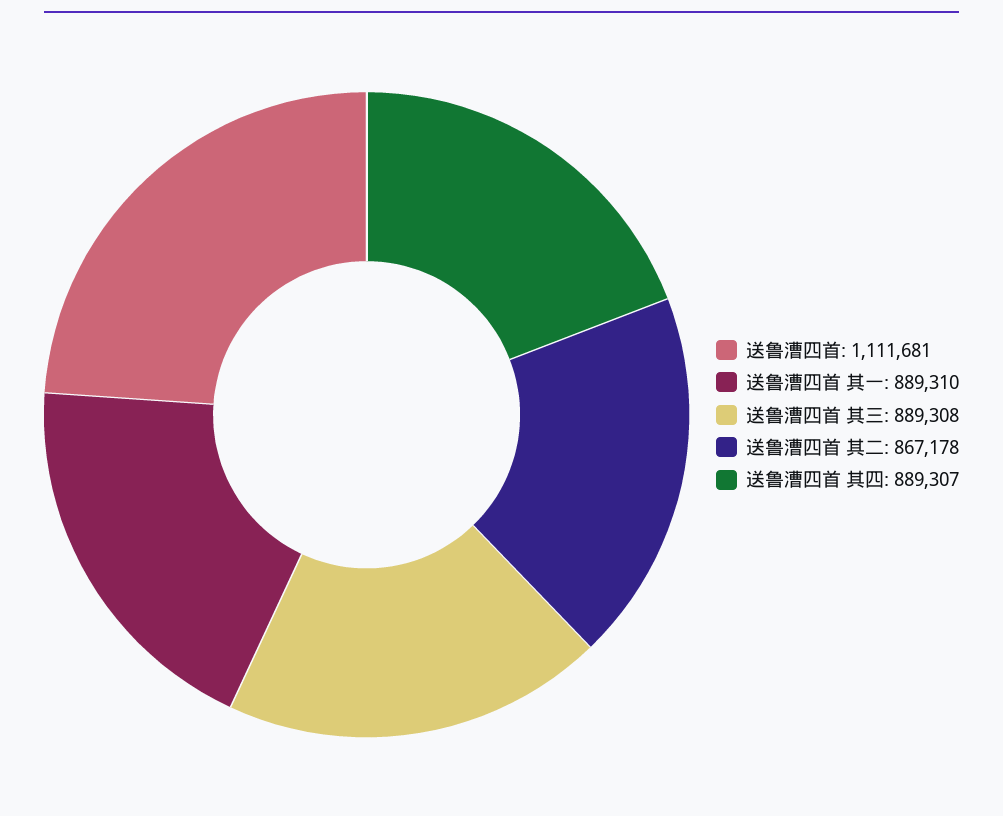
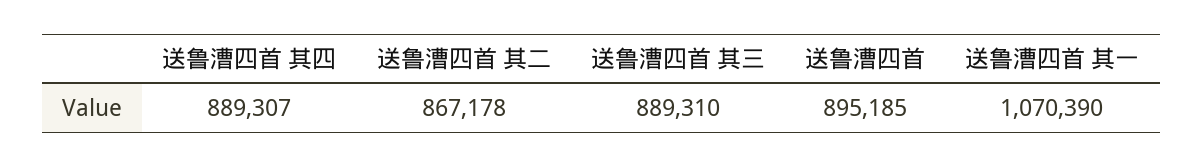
  {
-   "送鲁漕四首": 1111681,
+   "送鲁漕四首": 895185,
-   "送鲁漕四首 其一": 889310,
+   "送鲁漕四首 其一": 1070390,
-   "送鲁漕四首 其三": 889308,
+   "送鲁漕四首 其三": 889310,
    "送鲁漕四首 其二": 867178,
    "送鲁漕四首 其四": 889307
  }

